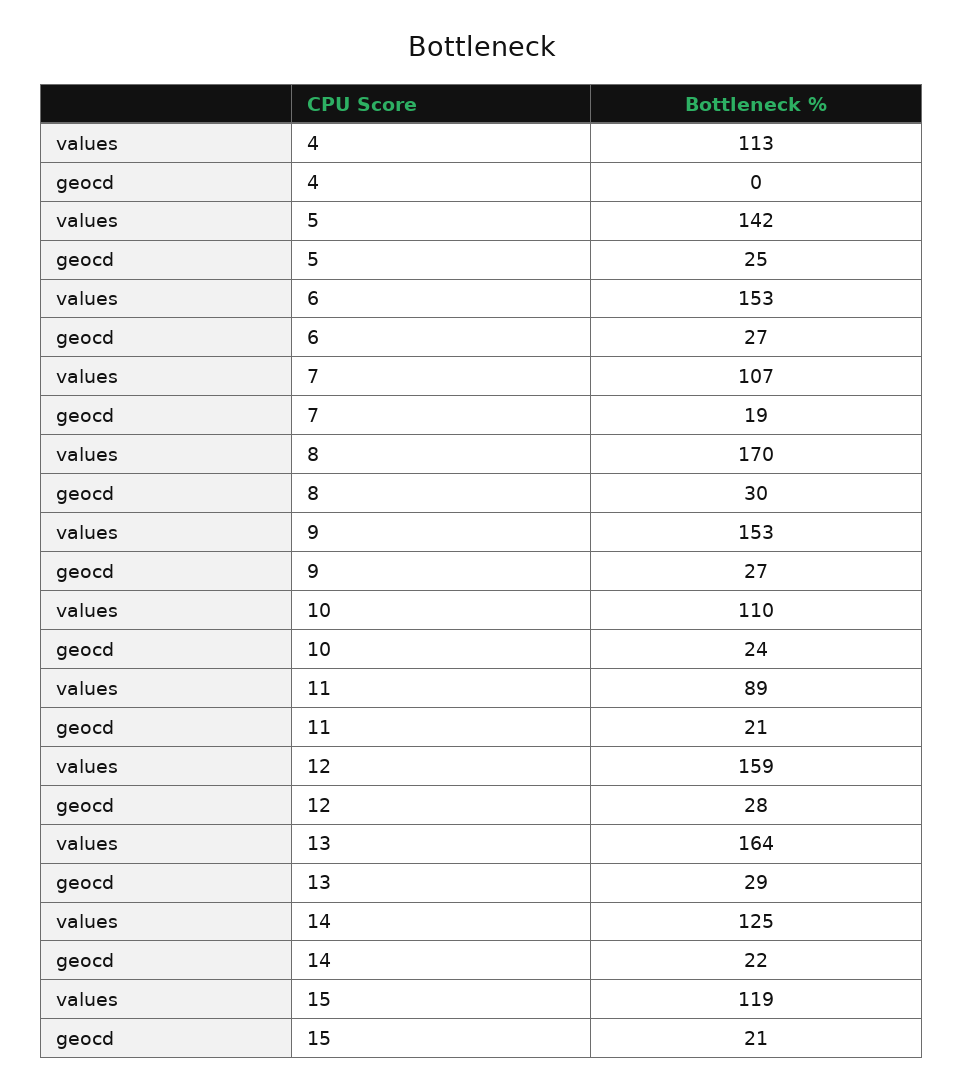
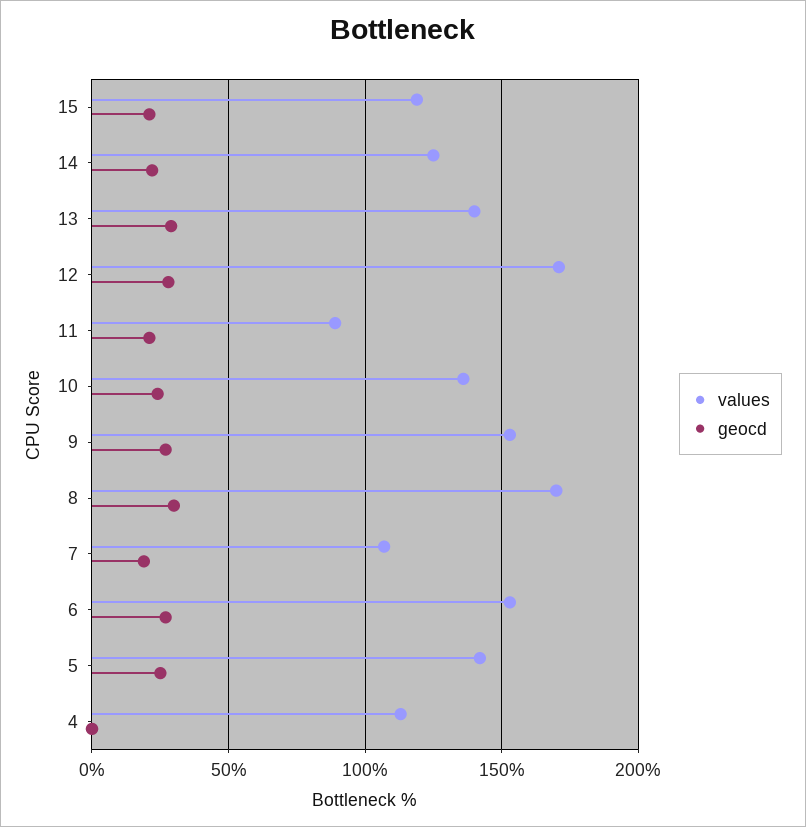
  {
    "values": {
      "4": 113,
      "5": 142,
      "6": 153,
      "7": 107,
      "8": 170,
      "9": 153,
-     "10": 110,
+     "10": 135,
      "11": 89,
-     "12": 159,
+     "12": 170,
-     "13": 164,
+     "13": 140,
      "14": 125,
      "15": 119
    },
    "geocd": {
      "4": 0,
      "5": 25,
      "6": 27,
      "7": 19,
      "8": 30,
      "9": 27,
      "10": 24,
      "11": 21,
      "12": 28,
      "13": 29,
      "14": 22,
      "15": 21
    }
  }

